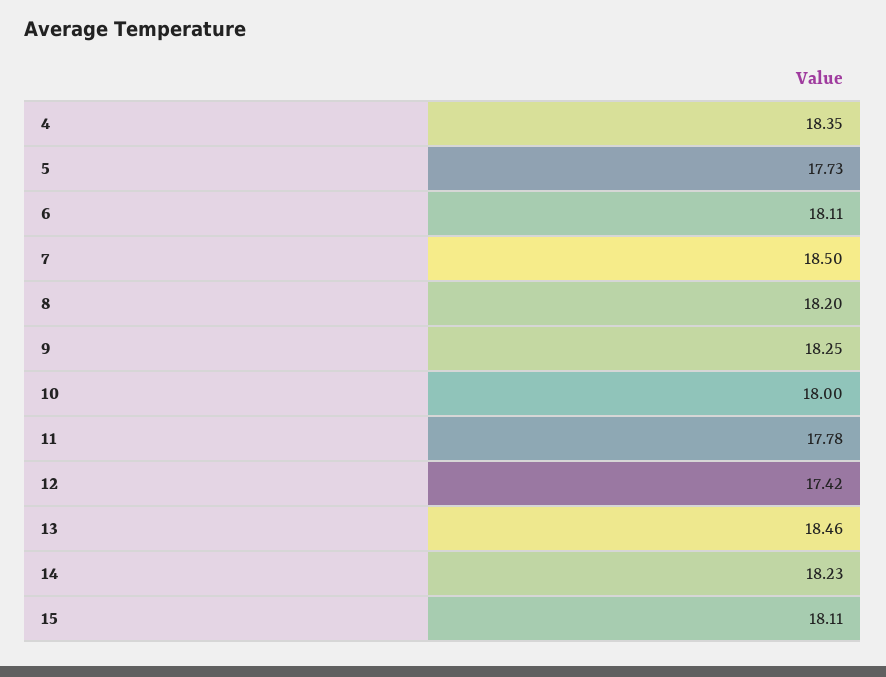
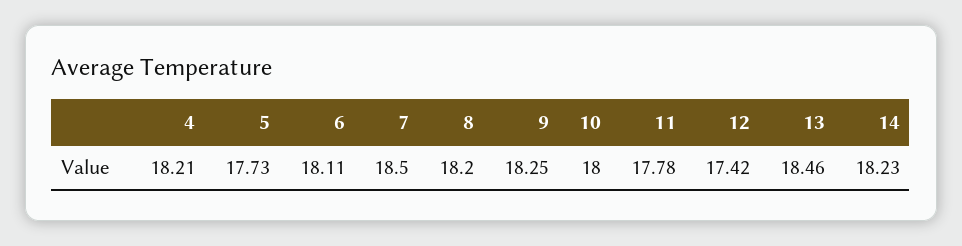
  {
-   "4": 18.35,
+   "4": 18.21,
    "5": 17.73,
    "6": 18.11,
    "7": 18.5,
    "8": 18.2,
    "9": 18.25,
    "10": 18,
    "11": 17.78,
    "12": 17.42,
    "13": 18.46,
-   "14": 18.23,
+   "14": 18.23
-   "15": 18.11
  }

